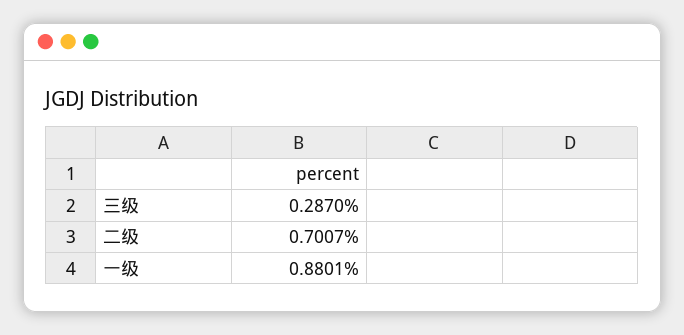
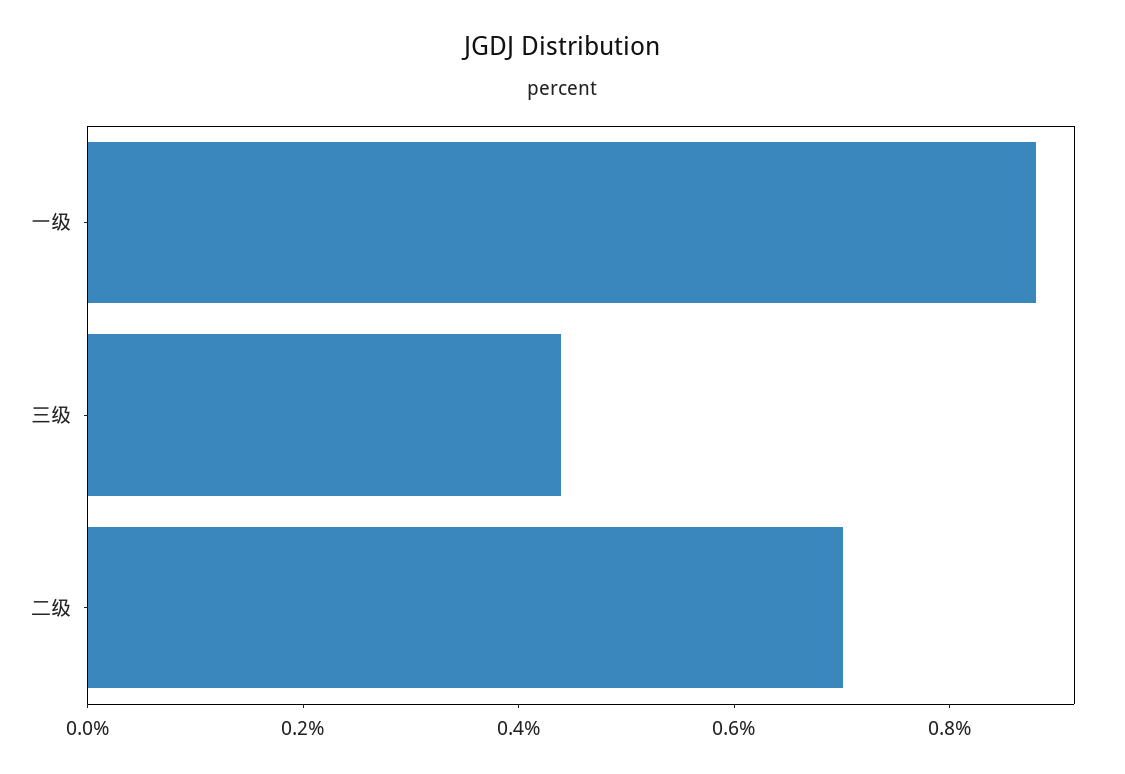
  {
-   "三级": 0.287,
+   "三级": 0.45,
    "二级": 0.7007,
    "一级": 0.8801
  }

